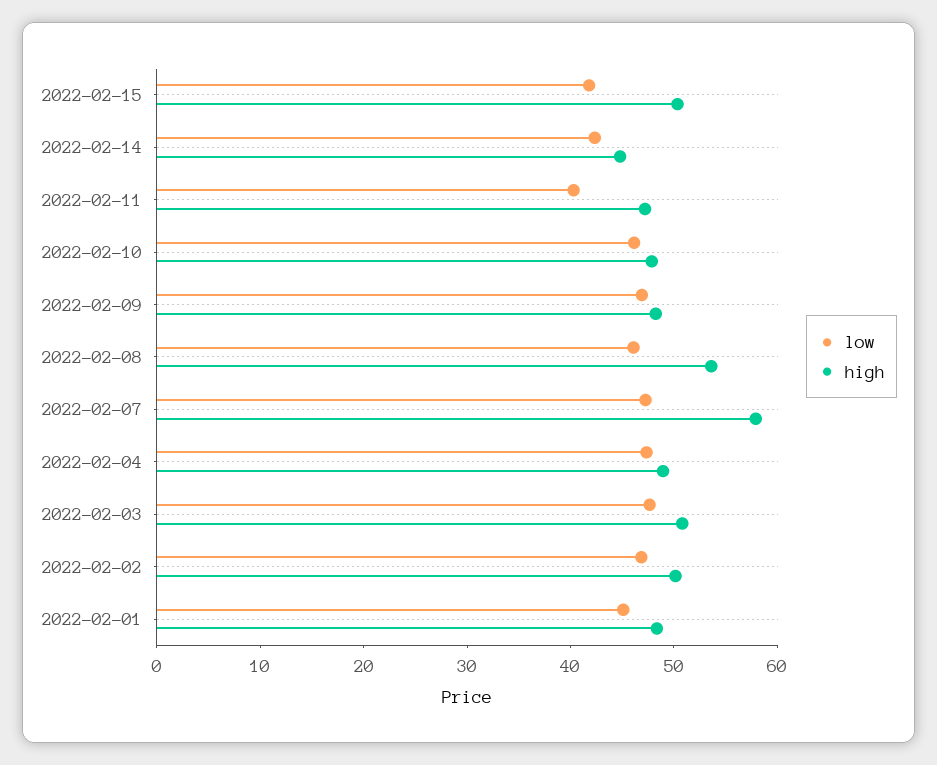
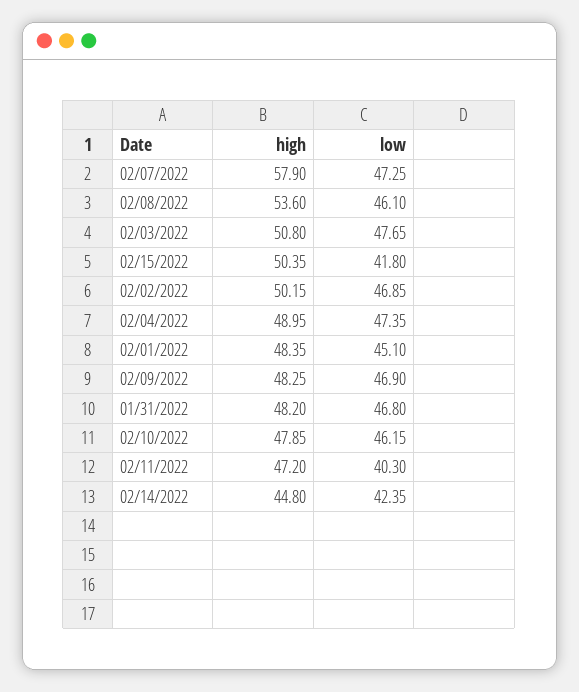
  {
    "low": {
      "2022-02-15": 41.8,
      "2022-02-14": 42.35,
      "2022-02-11": 40.3,
      "2022-02-10": 46.15,
      "2022-02-09": 46.9,
      "2022-02-08": 46.1,
      "2022-02-07": 47.25,
      "2022-02-04": 47.35,
      "2022-02-03": 47.65,
      "2022-02-02": 46.85,
-     "2022-02-01": 45.1
+     "2022-02-01": 45.1,
+     "01/31/2022": 46.8
    },
    "high": {
      "2022-02-15": 50.35,
      "2022-02-14": 44.8,
      "2022-02-11": 47.2,
      "2022-02-10": 47.85,
      "2022-02-09": 48.25,
      "2022-02-08": 53.6,
      "2022-02-07": 57.9,
      "2022-02-04": 48.95,
      "2022-02-03": 50.8,
      "2022-02-02": 50.15,
-     "2022-02-01": 48.35
+     "2022-02-01": 48.35,
+     "01/31/2022": 48.2
    }
  }

